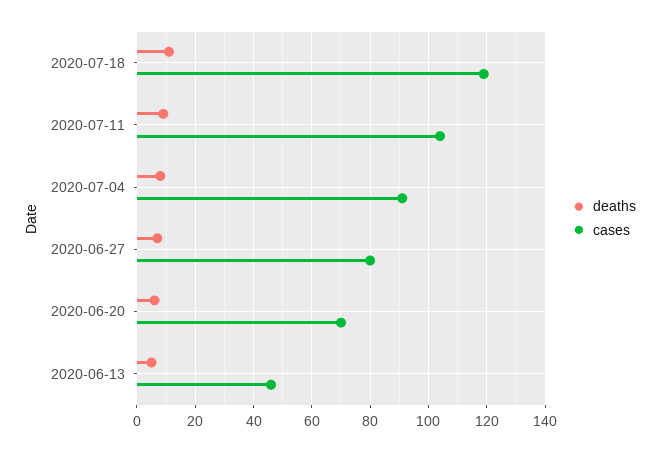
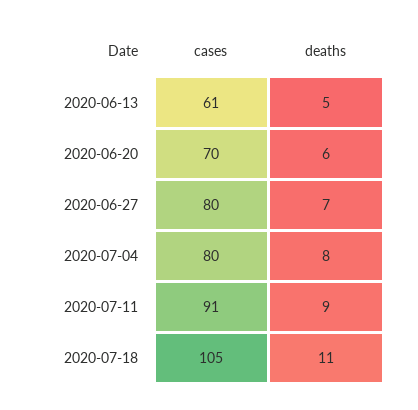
  {
    "deaths": {
      "2020-07-18": 11,
      "2020-07-11": 9,
      "2020-07-04": 8,
      "2020-06-27": 7,
      "2020-06-20": 6,
      "2020-06-13": 5
    },
    "cases": {
-     "2020-07-18": 120,
+     "2020-07-18": 105,
-     "2020-07-11": 105,
+     "2020-07-11": 91,
-     "2020-07-04": 90,
+     "2020-07-04": 80,
      "2020-06-27": 80,
      "2020-06-20": 70,
-     "2020-06-13": 45
+     "2020-06-13": 61
    }
  }

